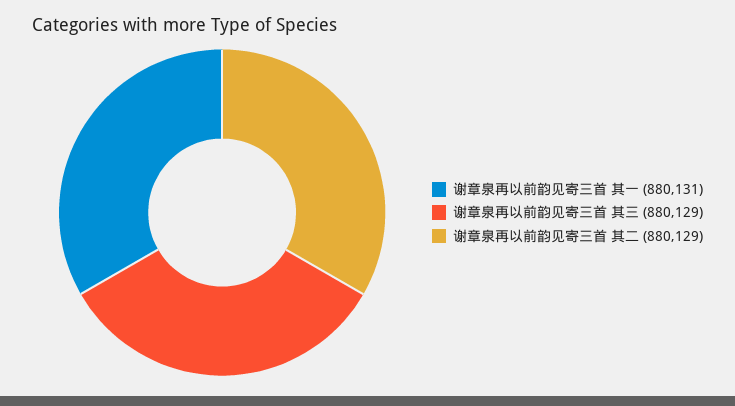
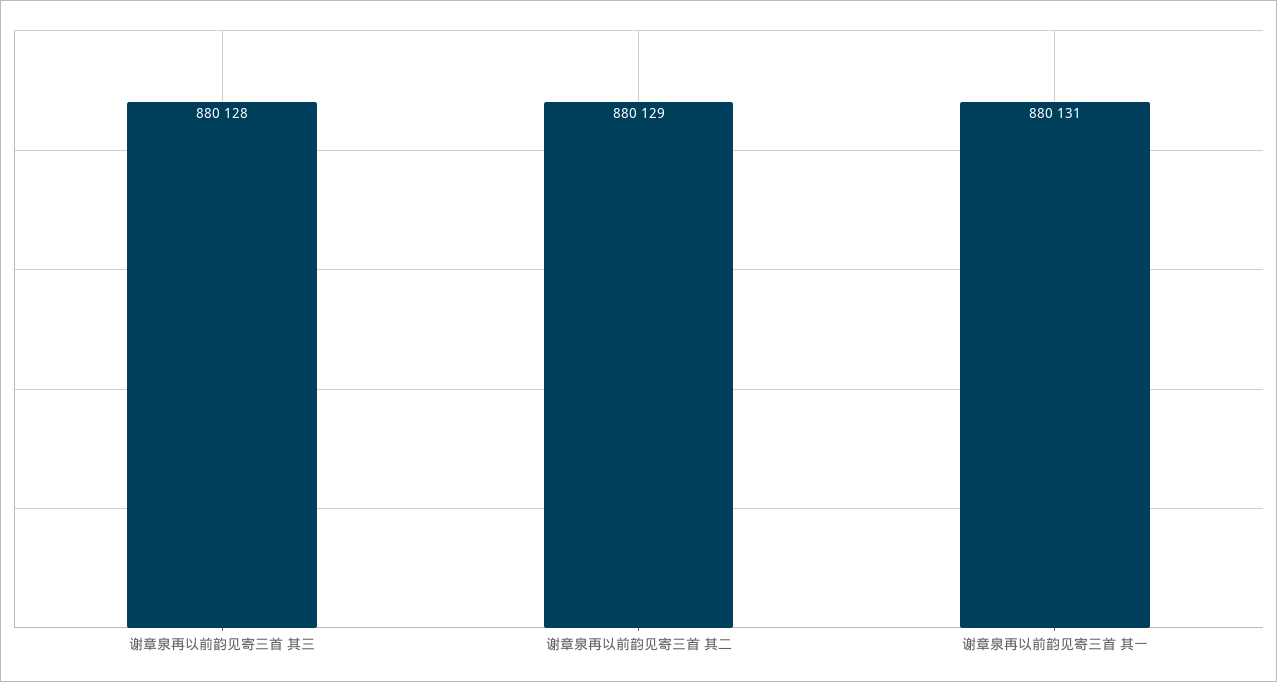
  {
    "谢章泉再以前韵见寄三首 其一": 880131,
-   "谢章泉再以前韵见寄三首 其三": 880129,
+   "谢章泉再以前韵见寄三首 其三": 880128,
    "谢章泉再以前韵见寄三首 其二": 880129
  }

